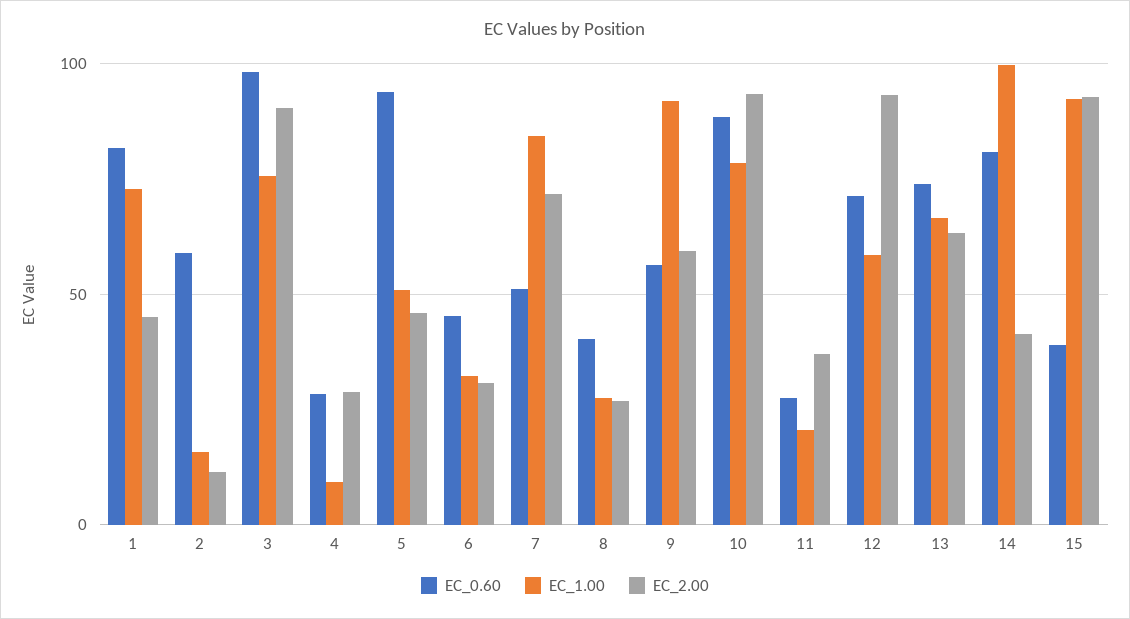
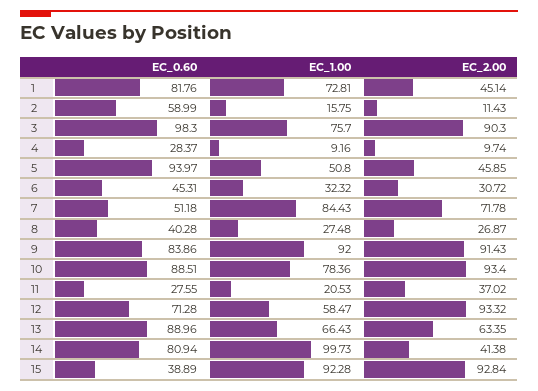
  {
    "EC_0.60": {
      "1": 81.76,
      "2": 58.99,
      "3": 98.3,
      "4": 28.37,
      "5": 93.97,
      "6": 45.31,
      "7": 51.18,
      "8": 40.28,
-     "9": 55,
+     "9": 83.86,
      "10": 88.51,
      "11": 27.55,
      "12": 71.28,
-     "13": 75,
+     "13": 88.96,
      "14": 80.94,
      "15": 38.89
    },
    "EC_1.00": {
      "1": 72.81,
      "2": 15.75,
      "3": 75.7,
      "4": 9.16,
      "5": 50.8,
      "6": 32.32,
      "7": 84.43,
      "8": 27.48,
      "9": 92,
      "10": 78.36,
      "11": 20.53,
      "12": 58.47,
      "13": 66.43,
      "14": 99.73,
      "15": 92.28
    },
    "EC_2.00": {
      "1": 45.14,
      "2": 11.43,
      "3": 90.3,
-     "4": 30,
+     "4": 9.74,
      "5": 45.85,
      "6": 30.72,
      "7": 71.78,
      "8": 26.87,
-     "9": 60,
+     "9": 91.43,
      "10": 93.4,
      "11": 37.02,
      "12": 93.32,
      "13": 63.35,
      "14": 41.38,
      "15": 92.84
    }
  }

